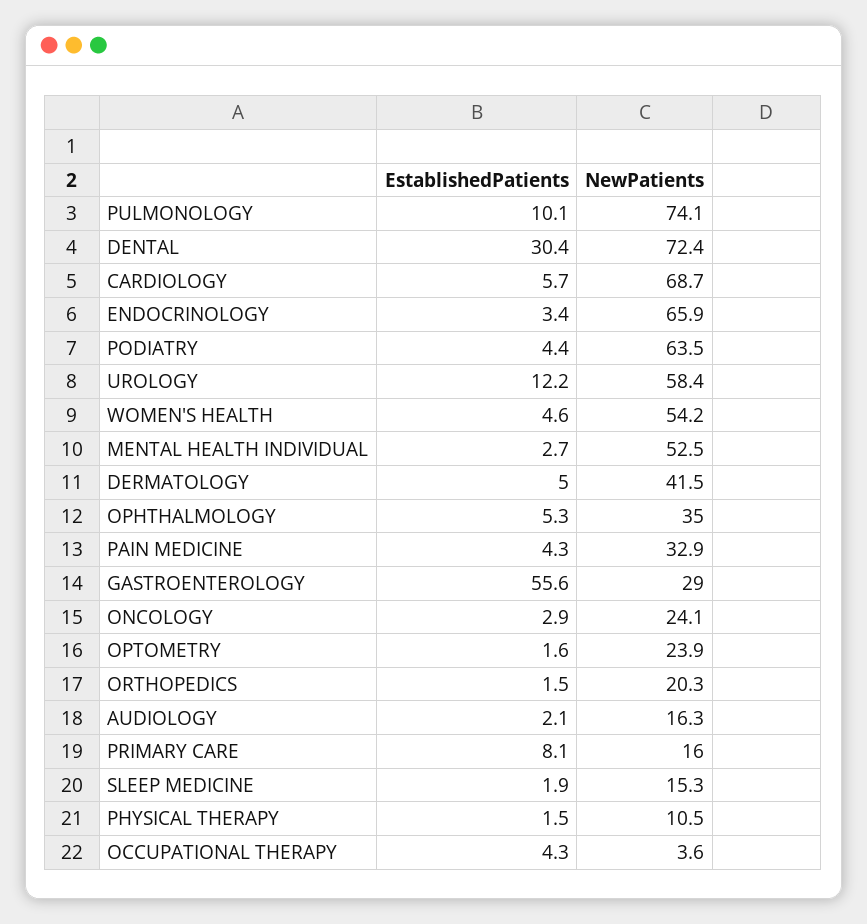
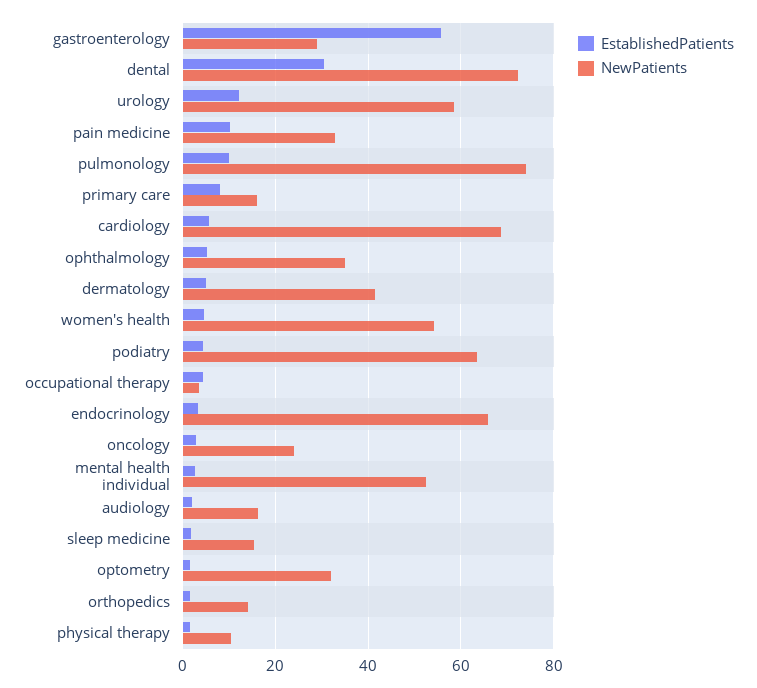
  {
    "EstablishedPatients": {
      "PULMONOLOGY": 10.1,
      "DENTAL": 30.4,
      "CARDIOLOGY": 5.7,
      "ENDOCRINOLOGY": 3.4,
      "PODIATRY": 4.4,
      "UROLOGY": 12.2,
      "WOMEN'S HEALTH": 4.6,
      "MENTAL HEALTH INDIVIDUAL": 2.7,
      "DERMATOLOGY": 5,
      "OPHTHALMOLOGY": 5.3,
-     "PAIN MEDICINE": 4.3,
+     "PAIN MEDICINE": 10,
      "GASTROENTEROLOGY": 55.6,
      "ONCOLOGY": 2.9,
      "OPTOMETRY": 1.6,
      "ORTHOPEDICS": 1.5,
      "AUDIOLOGY": 2.1,
      "PRIMARY CARE": 8.1,
      "SLEEP MEDICINE": 1.9,
      "PHYSICAL THERAPY": 1.5,
      "OCCUPATIONAL THERAPY": 4.3
    },
    "NewPatients": {
      "PULMONOLOGY": 74.1,
      "DENTAL": 72.4,
      "CARDIOLOGY": 68.7,
      "ENDOCRINOLOGY": 65.9,
      "PODIATRY": 63.5,
      "UROLOGY": 58.4,
      "WOMEN'S HEALTH": 54.2,
      "MENTAL HEALTH INDIVIDUAL": 52.5,
      "DERMATOLOGY": 41.5,
      "OPHTHALMOLOGY": 35,
      "PAIN MEDICINE": 32.9,
      "GASTROENTEROLOGY": 29,
      "ONCOLOGY": 24.1,
-     "OPTOMETRY": 23.9,
+     "OPTOMETRY": 32,
-     "ORTHOPEDICS": 20.3,
+     "ORTHOPEDICS": 14,
      "AUDIOLOGY": 16.3,
      "PRIMARY CARE": 16,
      "SLEEP MEDICINE": 15.3,
      "PHYSICAL THERAPY": 10.5,
      "OCCUPATIONAL THERAPY": 3.6
    }
  }

